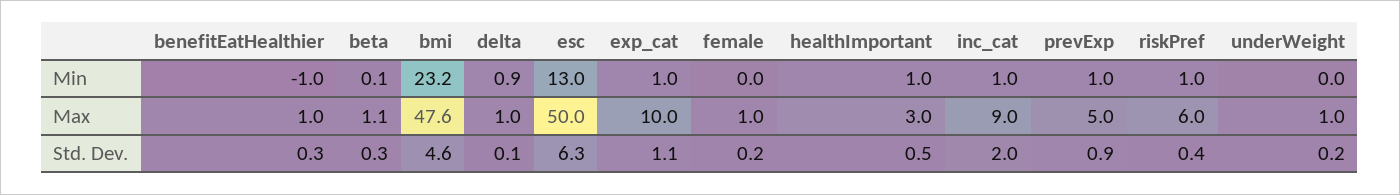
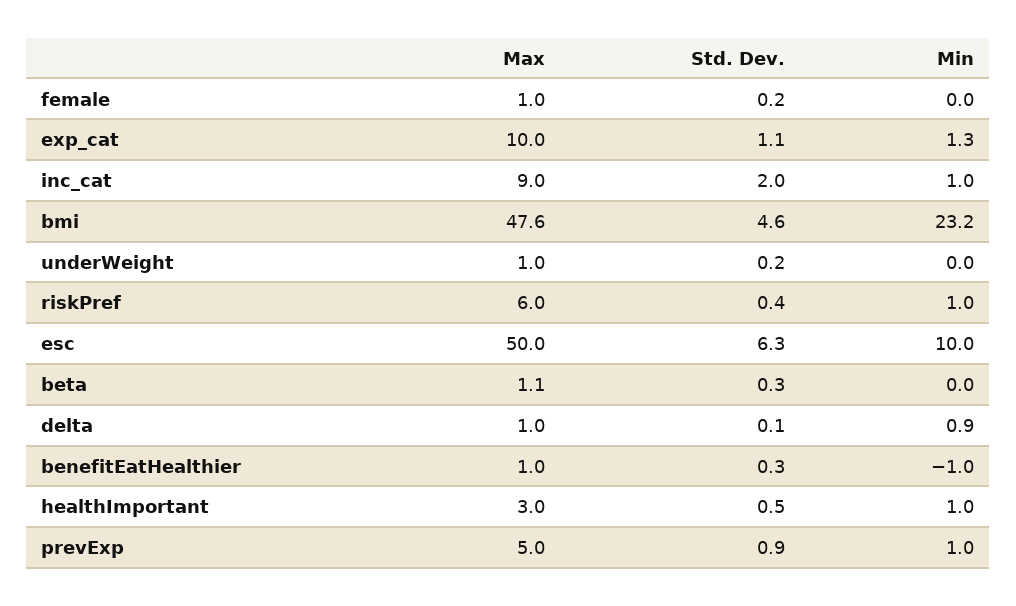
  {
    "benefitEatHealthier": {
      "Min": -1,
      "Max": 1,
      "Std. Dev.": 0.3
    },
    "beta": {
-     "Min": 0.1,
+     "Min": 0,
      "Max": 1.1,
      "Std. Dev.": 0.3
    },
    "bmi": {
      "Min": 23.2,
      "Max": 47.6,
      "Std. Dev.": 4.6
    },
    "delta": {
      "Min": 0.9,
      "Max": 1,
      "Std. Dev.": 0.1
    },
    "esc": {
-     "Min": 13,
+     "Min": 10,
      "Max": 50,
      "Std. Dev.": 6.3
    },
    "exp_cat": {
-     "Min": 1,
+     "Min": 1.3,
      "Max": 10,
      "Std. Dev.": 1.1
    },
    "female": {
      "Min": 0,
      "Max": 1,
      "Std. Dev.": 0.2
    },
    "healthImportant": {
      "Min": 1,
      "Max": 3,
      "Std. Dev.": 0.5
    },
    "inc_cat": {
      "Min": 1,
      "Max": 9,
      "Std. Dev.": 2
    },
    "prevExp": {
      "Min": 1,
      "Max": 5,
      "Std. Dev.": 0.9
    },
    "riskPref": {
      "Min": 1,
      "Max": 6,
      "Std. Dev.": 0.4
    },
    "underWeight": {
      "Min": 0,
      "Max": 1,
      "Std. Dev.": 0.2
    }
  }

